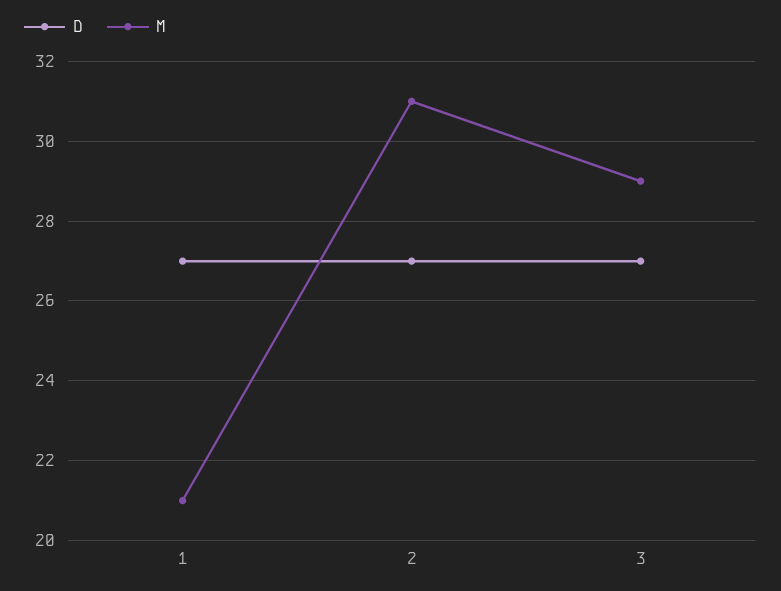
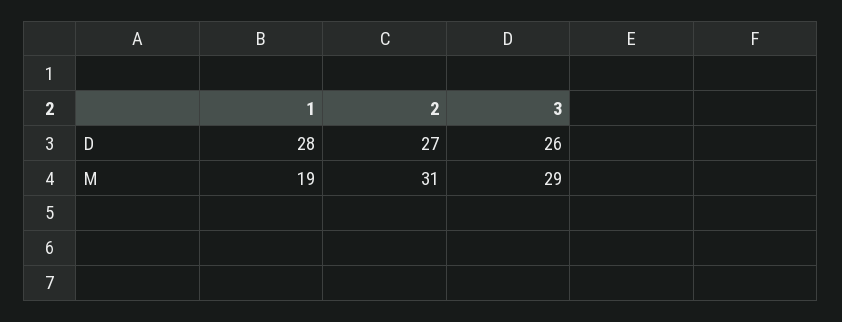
  {
    "D": {
-     "1": 27,
+     "1": 28,
      "2": 27,
-     "3": 27
+     "3": 26
    },
    "M": {
-     "1": 21,
+     "1": 19,
      "2": 31,
      "3": 29
    }
  }

